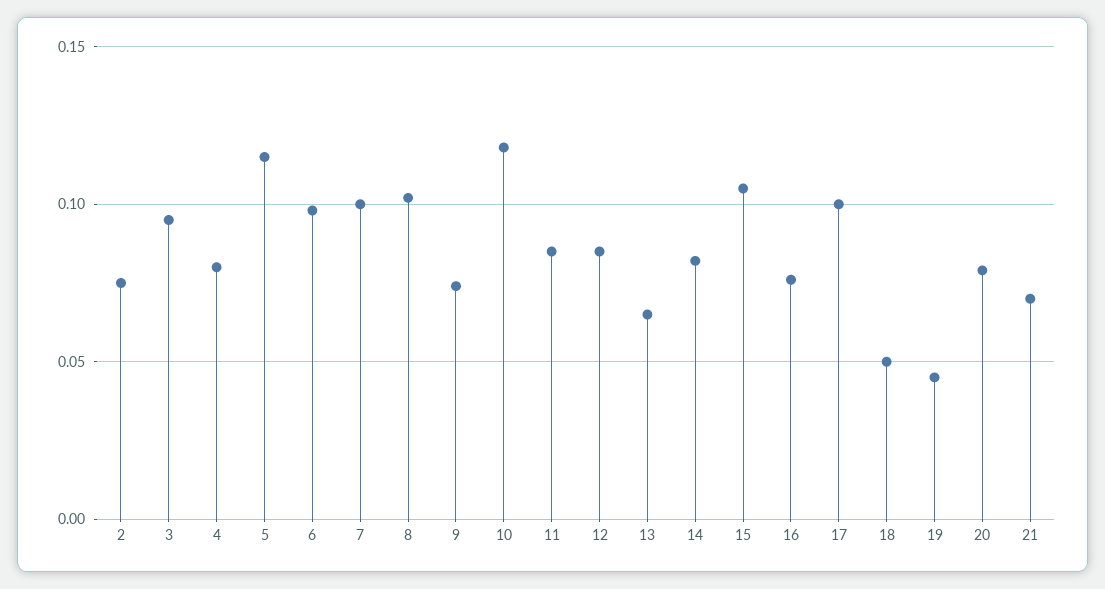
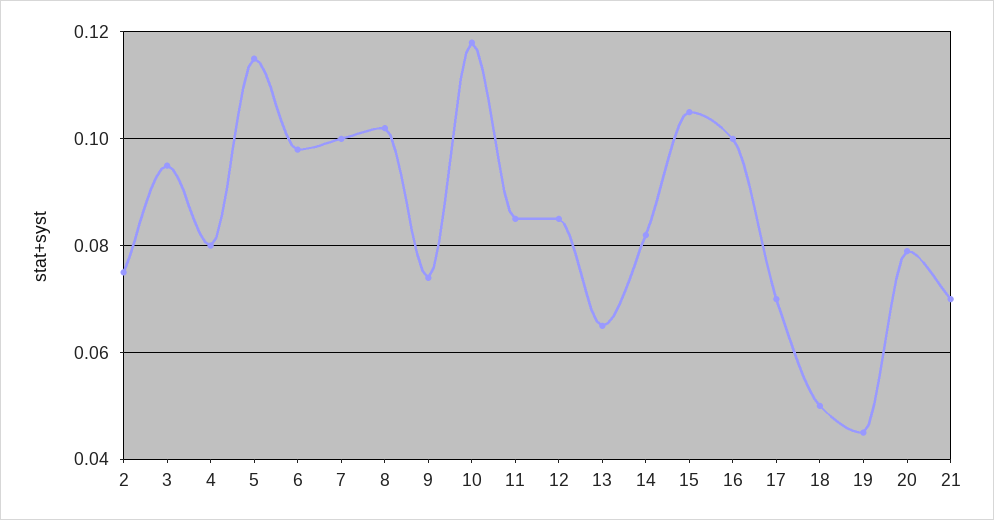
  {
    "2": 0.075,
    "3": 0.095,
    "4": 0.08,
    "5": 0.115,
    "6": 0.1,
    "7": 0.1,
    "8": 0.1,
    "9": 0.075,
    "10": 0.12,
    "11": 0.085,
    "12": 0.085,
    "13": 0.065,
    "14": 0.08,
    "15": 0.105,
-   "16": 0.075,
+   "16": 0.1,
-   "17": 0.1,
+   "17": 0.07,
    "18": 0.05,
    "19": 0.045,
    "20": 0.08,
    "21": 0.07
  }

